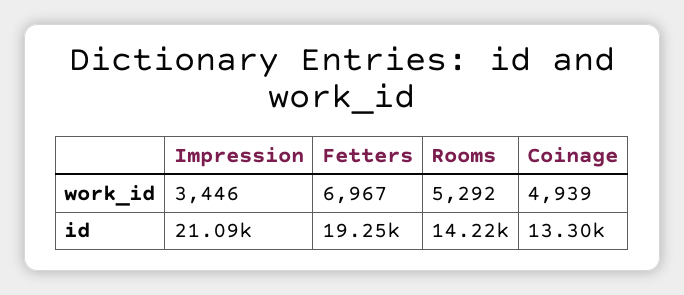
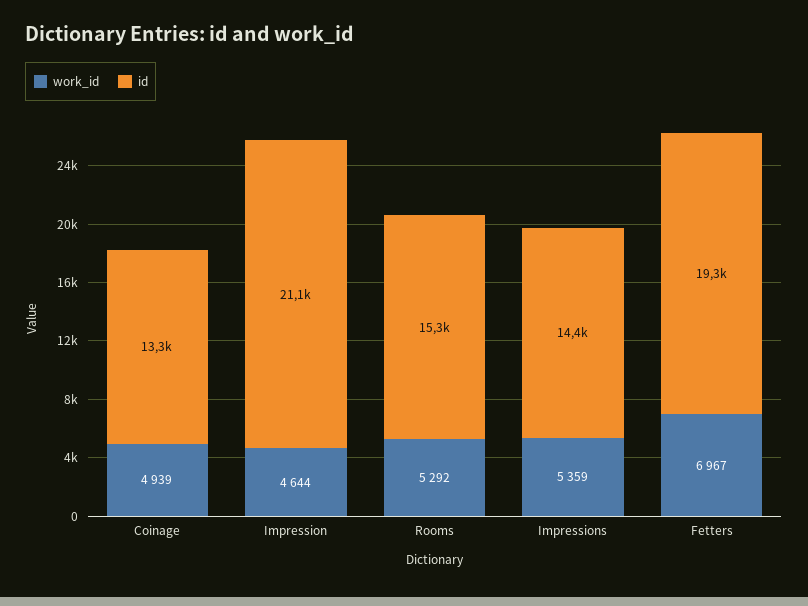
  {
    "work_id": {
-     "Impression": 3446,
+     "Impression": 4644,
      "Fetters": 6967,
      "Rooms": 5292,
-     "Coinage": 4939
+     "Coinage": 4939,
+     "Impressions": 5359
    },
    "id": {
      "Impression": 21090,
      "Fetters": 19250,
-     "Rooms": 14220,
+     "Rooms": 15300,
-     "Coinage": 13300
+     "Coinage": 13300,
+     "Impressions": 14400
    }
  }

